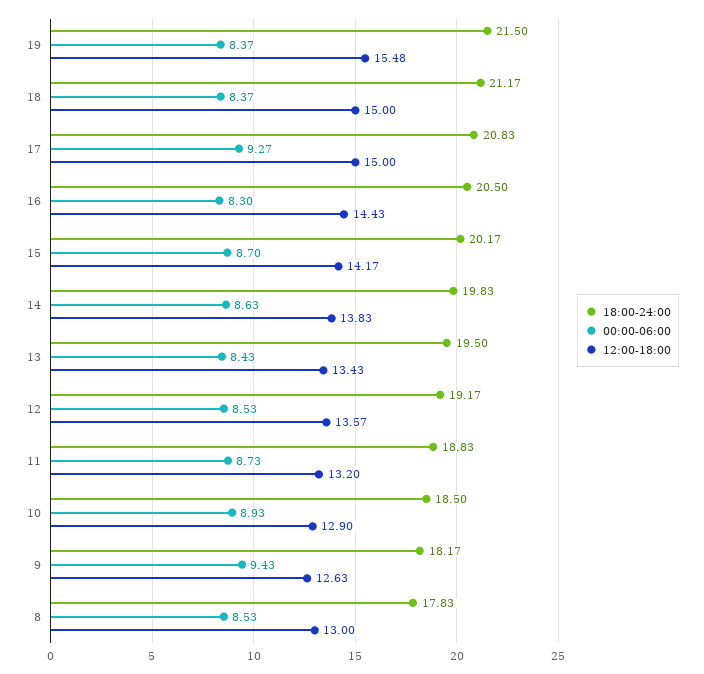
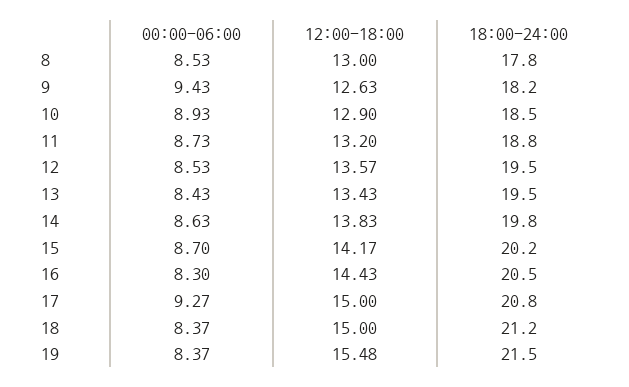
  {
    "18:00-24:00": {
      "19": 21.5,
      "18": 21.17,
      "17": 20.83,
      "16": 20.5,
      "15": 20.17,
      "14": 19.83,
      "13": 19.5,
-     "12": 19.17,
+     "12": 19.5,
      "11": 18.83,
      "10": 18.5,
      "9": 18.17,
      "8": 17.83
    },
    "00:00-06:00": {
      "19": 8.37,
      "18": 8.37,
      "17": 9.27,
      "16": 8.3,
      "15": 8.7,
      "14": 8.63,
      "13": 8.43,
      "12": 8.53,
      "11": 8.73,
      "10": 8.93,
      "9": 9.43,
      "8": 8.53
    },
    "12:00-18:00": {
      "19": 15.48,
      "18": 15,
      "17": 15,
      "16": 14.43,
      "15": 14.17,
      "14": 13.83,
      "13": 13.43,
      "12": 13.57,
      "11": 13.2,
      "10": 12.9,
      "9": 12.63,
      "8": 13
    }
  }

